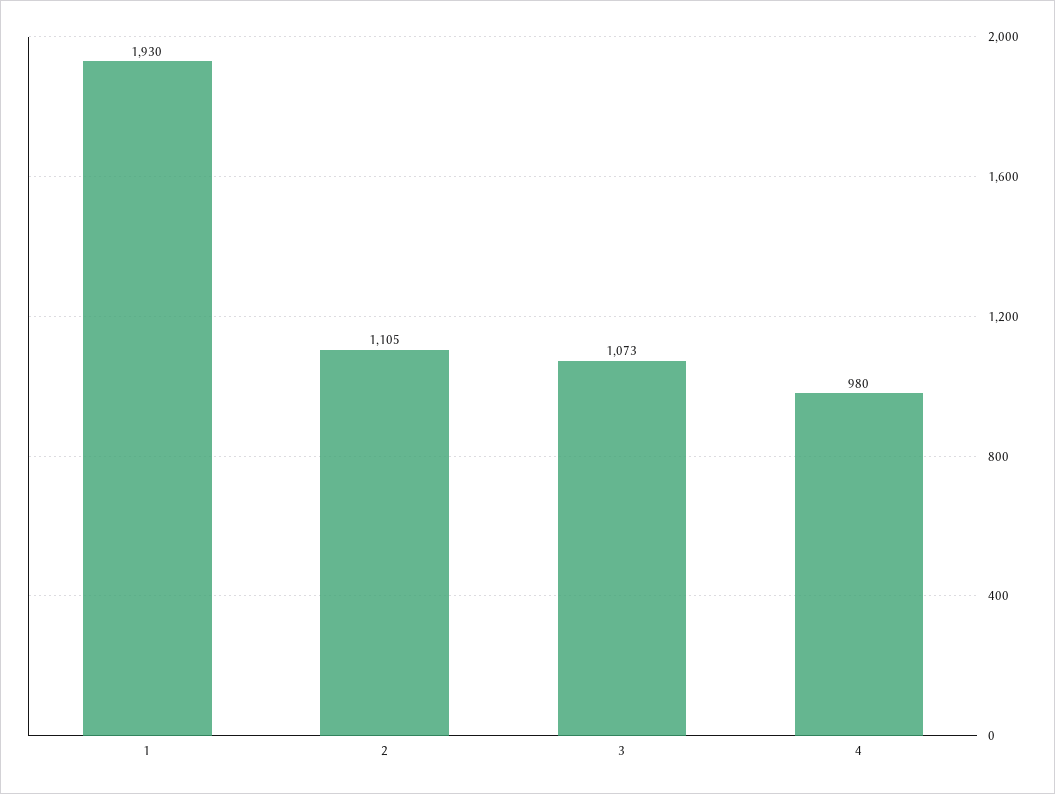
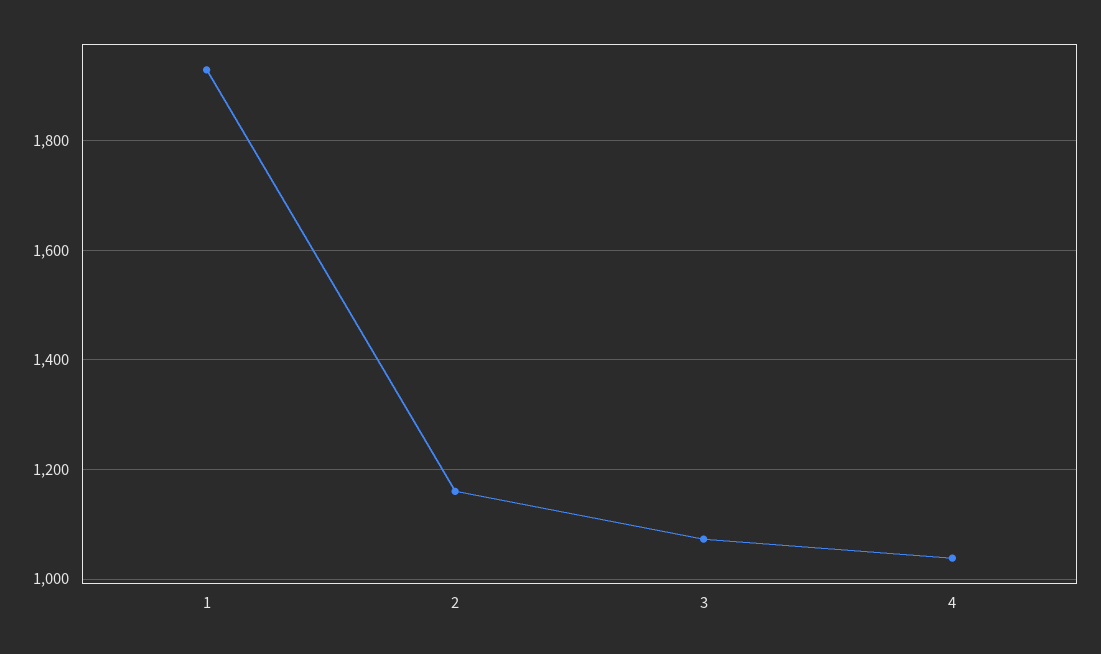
  {
    "1": 1930,
-   "2": 1105,
+   "2": 1160,
    "3": 1073,
-   "4": 980
+   "4": 1040
  }

